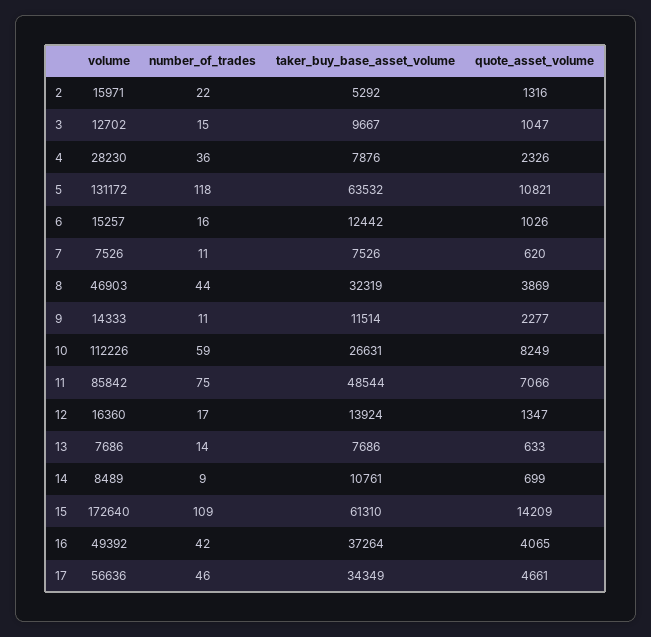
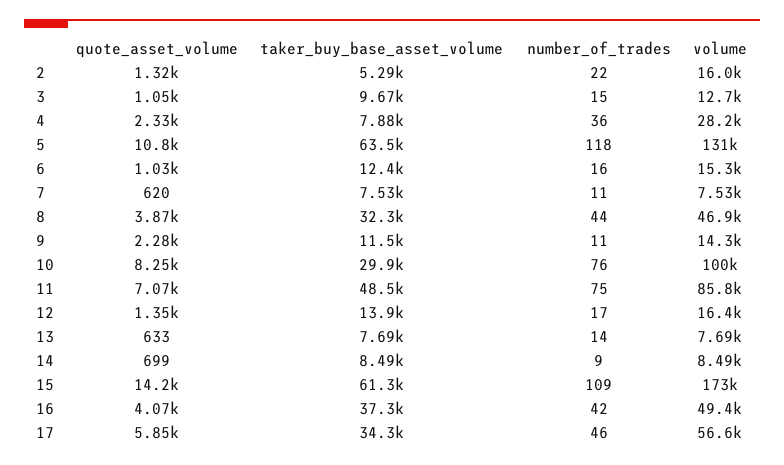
  {
    "volume": {
      "2": 15971,
      "3": 12702,
      "4": 28230,
      "5": 131172,
      "6": 15257,
      "7": 7526,
      "8": 46903,
      "9": 14333,
-     "10": 112226,
+     "10": 100000,
      "11": 85842,
      "12": 16360,
      "13": 7686,
      "14": 8489,
      "15": 172640,
      "16": 49392,
      "17": 56636
    },
    "number_of_trades": {
      "2": 22,
      "3": 15,
      "4": 36,
      "5": 118,
      "6": 16,
      "7": 11,
      "8": 44,
      "9": 11,
-     "10": 59,
+     "10": 76,
      "11": 75,
      "12": 17,
      "13": 14,
      "14": 9,
      "15": 109,
      "16": 42,
      "17": 46
    },
    "taker_buy_base_asset_volume": {
      "2": 5292,
      "3": 9667,
      "4": 7876,
      "5": 63532,
      "6": 12442,
      "7": 7526,
      "8": 32319,
      "9": 11514,
-     "10": 26631,
+     "10": 29900,
      "11": 48544,
      "12": 13924,
      "13": 7686,
-     "14": 10761,
+     "14": 8490,
      "15": 61310,
      "16": 37264,
      "17": 34349
    },
    "quote_asset_volume": {
      "2": 1316,
      "3": 1047,
      "4": 2326,
      "5": 10821,
      "6": 1026,
      "7": 620,
      "8": 3869,
      "9": 2277,
      "10": 8249,
      "11": 7066,
      "12": 1347,
      "13": 633,
      "14": 699,
      "15": 14209,
      "16": 4065,
-     "17": 4661
+     "17": 5850
    }
  }

